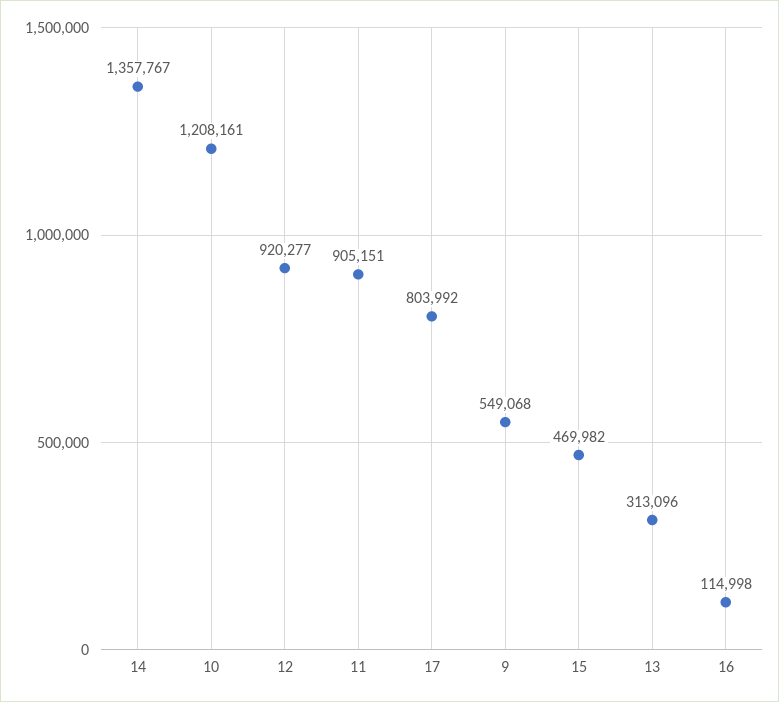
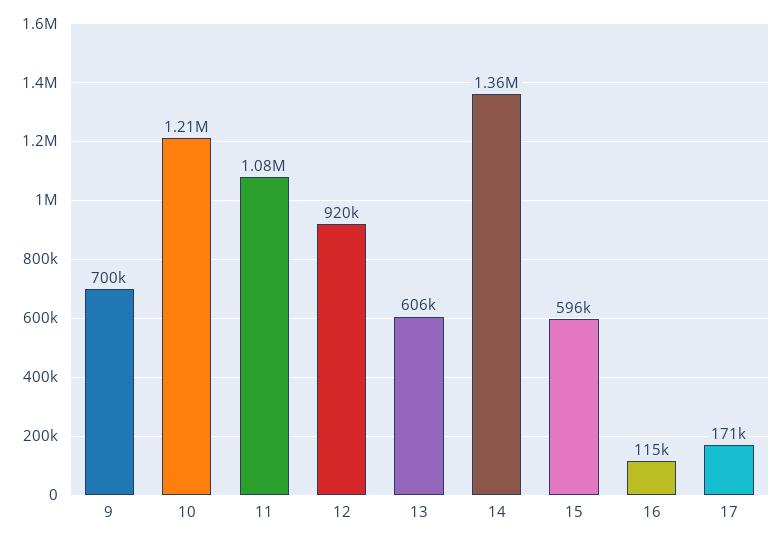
  {
    "14": 1357767,
    "10": 1208161,
    "12": 920277,
-   "11": 905151,
+   "11": 1080000,
-   "17": 803992,
+   "17": 171000,
-   "9": 549068,
+   "9": 700000,
-   "15": 469982,
+   "15": 596000,
-   "13": 313096,
+   "13": 606000,
    "16": 114998
  }

